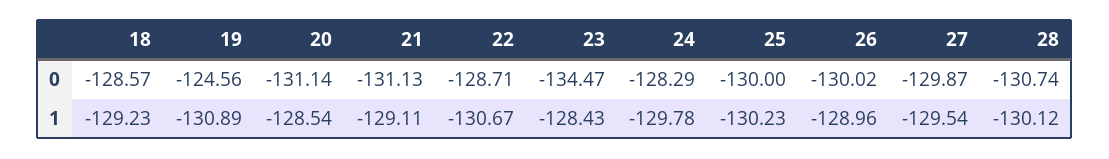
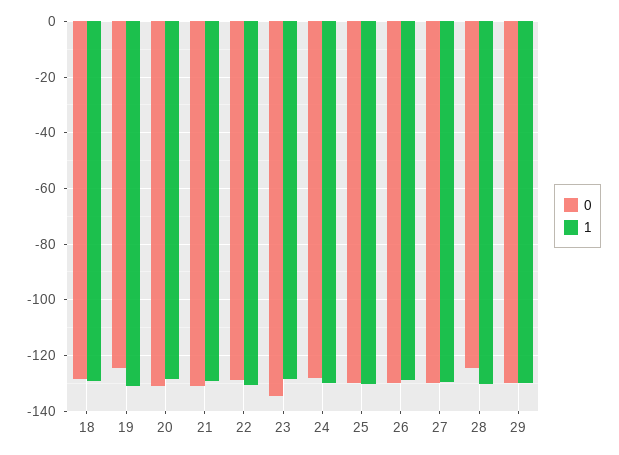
  {
    "0": {
      "18": -128.57,
      "19": -124.56,
      "20": -131.14,
      "21": -131.13,
      "22": -128.71,
      "23": -134.47,
      "24": -128.29,
      "25": -130,
      "26": -130.02,
      "27": -129.87,
-     "28": -130.74
+     "28": -125,
+     "29": -130
    },
    "1": {
      "18": -129.23,
      "19": -130.89,
      "20": -128.54,
      "21": -129.11,
      "22": -130.67,
      "23": -128.43,
      "24": -129.78,
      "25": -130.23,
      "26": -128.96,
      "27": -129.54,
-     "28": -130.12
+     "28": -130.12,
+     "29": -130
    }
  }

